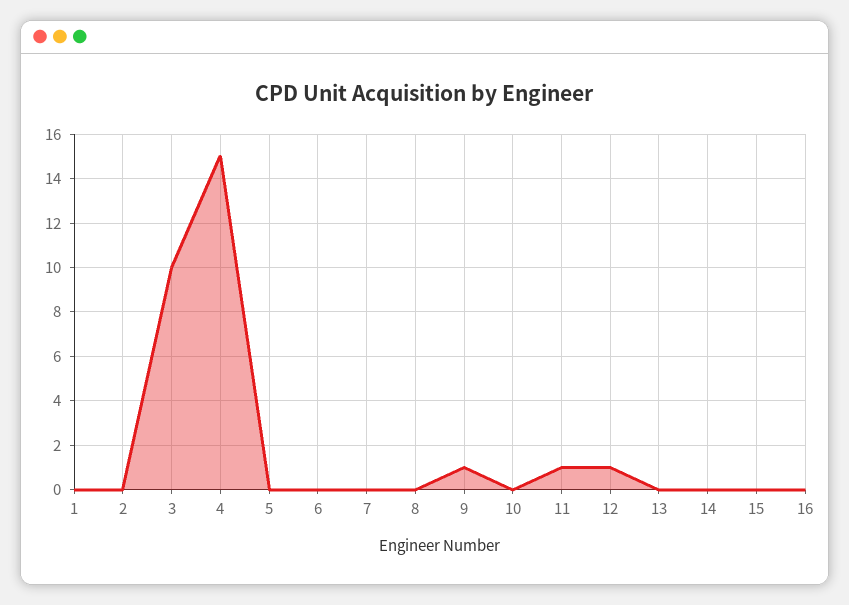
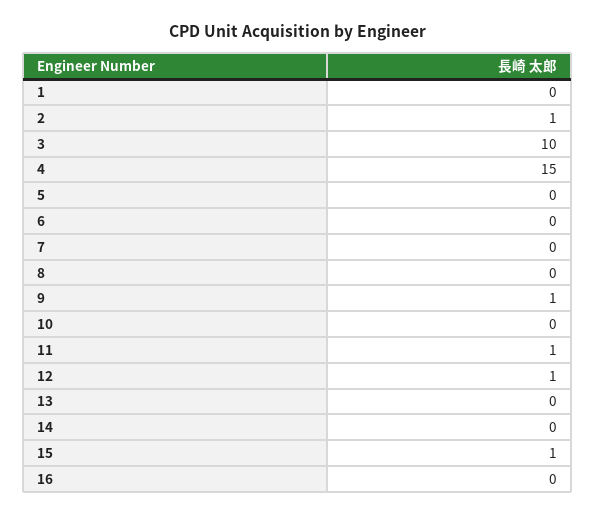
  {
    "1": 0,
-   "2": 0,
+   "2": 1,
    "3": 10,
    "4": 15,
    "5": 0,
    "6": 0,
    "7": 0,
    "8": 0,
    "9": 1,
    "10": 0,
    "11": 1,
    "12": 1,
    "13": 0,
    "14": 0,
-   "15": 0,
+   "15": 1,
    "16": 0
  }

